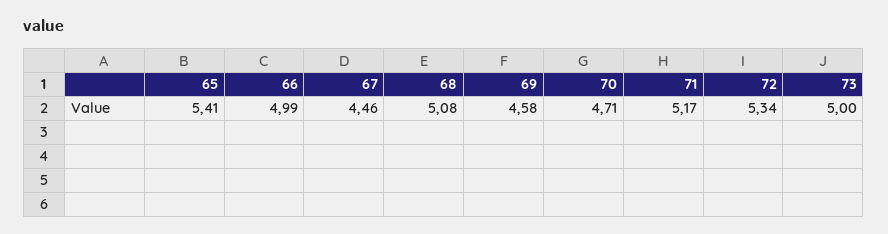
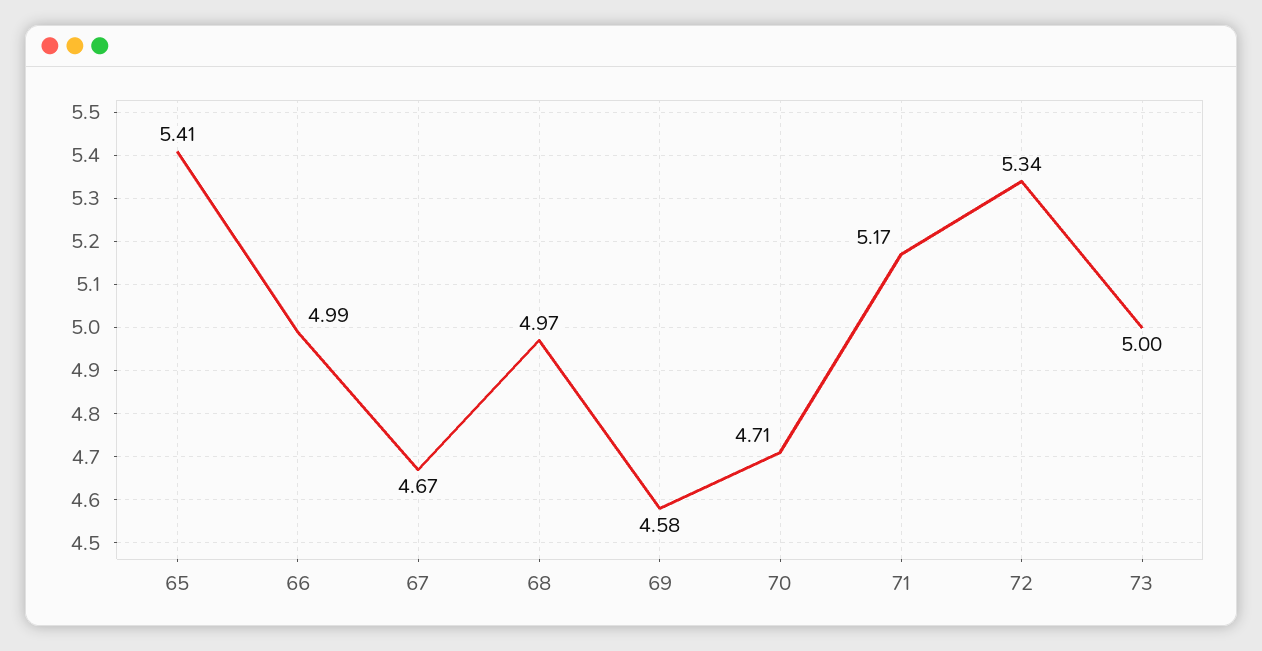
  {
    "65": 5.41,
    "66": 4.99,
-   "67": 4.46,
+   "67": 4.67,
-   "68": 5.08,
+   "68": 4.97,
    "69": 4.58,
    "70": 4.71,
    "71": 5.17,
    "72": 5.34,
    "73": 5
  }

